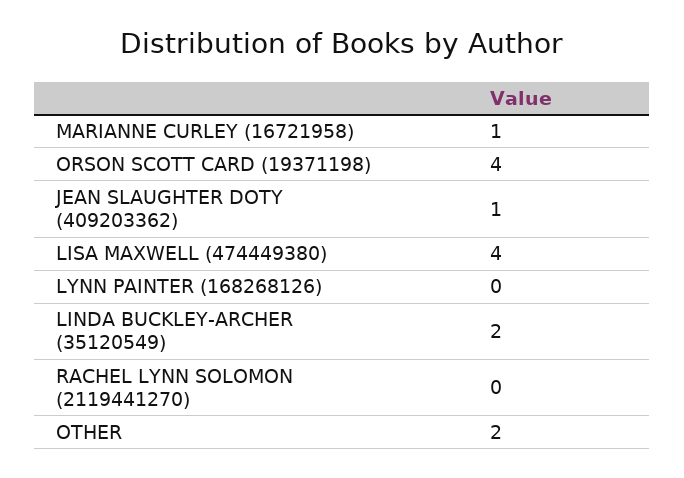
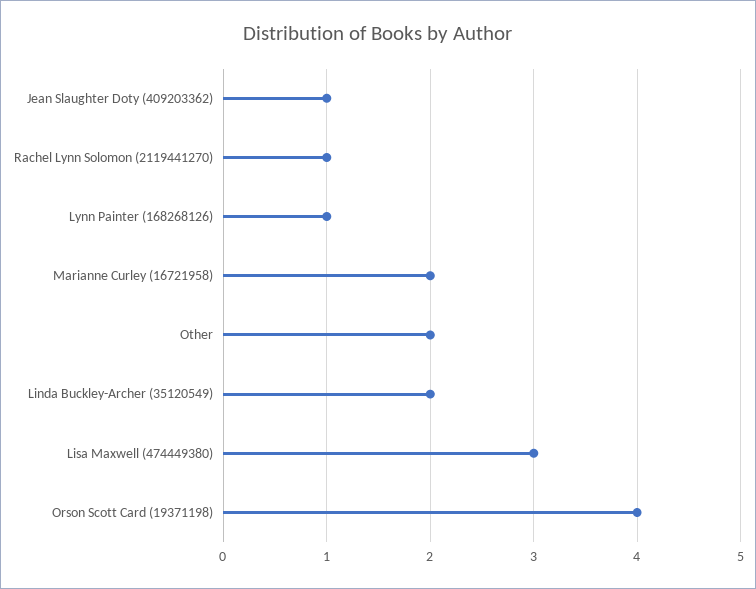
  {
-   "MARIANNE CURLEY (16721958)": 1,
+   "MARIANNE CURLEY (16721958)": 2,
    "ORSON SCOTT CARD (19371198)": 4,
    "JEAN SLAUGHTER DOTY (409203362)": 1,
-   "LISA MAXWELL (474449380)": 4,
+   "LISA MAXWELL (474449380)": 3,
-   "LYNN PAINTER (168268126)": 0,
+   "LYNN PAINTER (168268126)": 1,
    "LINDA BUCKLEY-ARCHER (35120549)": 2,
-   "RACHEL LYNN SOLOMON (2119441270)": 0,
+   "RACHEL LYNN SOLOMON (2119441270)": 1,
    "OTHER": 2
  }

